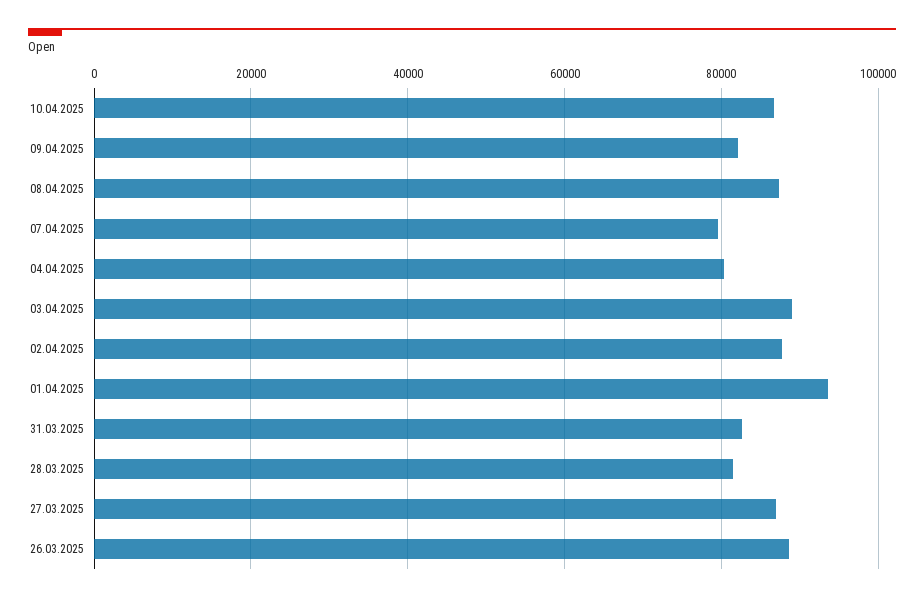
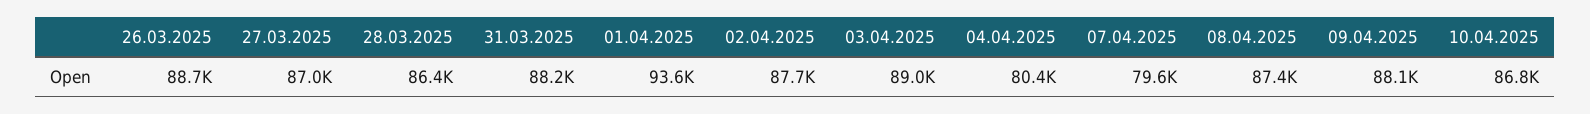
  {
    "10.04.2025": 86800,
-   "09.04.2025": 82000,
+   "09.04.2025": 88100,
    "08.04.2025": 87400,
    "07.04.2025": 79600,
    "04.04.2025": 80400,
    "03.04.2025": 89000,
    "02.04.2025": 87700,
    "01.04.2025": 93600,
-   "31.03.2025": 82000,
+   "31.03.2025": 88200,
-   "28.03.2025": 82000,
+   "28.03.2025": 86400,
    "27.03.2025": 87000,
    "26.03.2025": 88700
  }

